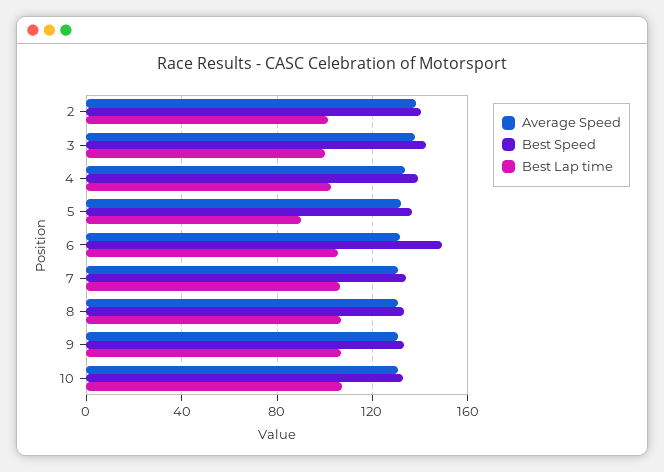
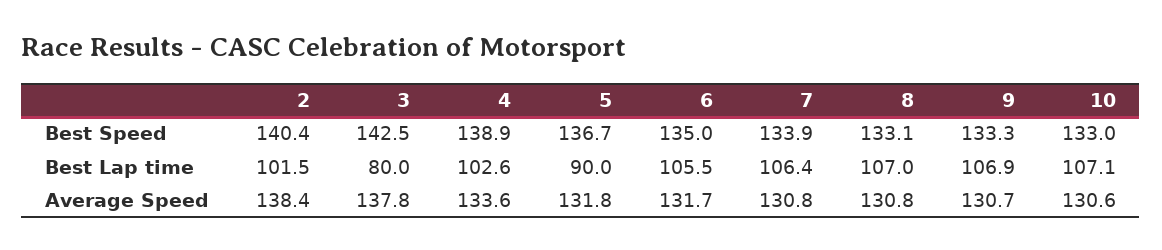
  {
    "Average Speed": {
      "2": 138.4,
      "3": 137.8,
      "4": 133.6,
      "5": 131.8,
      "6": 131.7,
      "7": 130.8,
      "8": 130.8,
      "9": 130.7,
      "10": 130.6
    },
    "Best Speed": {
      "2": 140.4,
      "3": 142.5,
      "4": 138.9,
      "5": 136.7,
-     "6": 150,
+     "6": 135,
      "7": 133.9,
      "8": 133.1,
      "9": 133.3,
      "10": 133
    },
    "Best Lap time": {
      "2": 101.5,
-     "3": 100,
+     "3": 80,
      "4": 102.6,
      "5": 90,
      "6": 105.5,
      "7": 106.4,
      "8": 107,
      "9": 106.9,
      "10": 107.1
    }
  }

